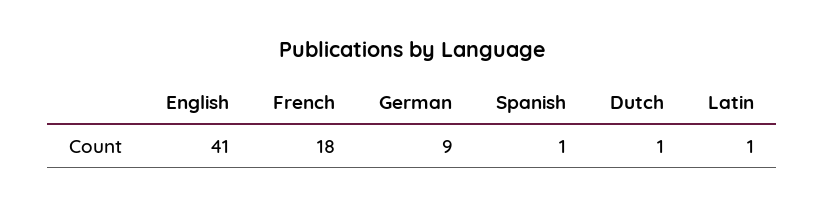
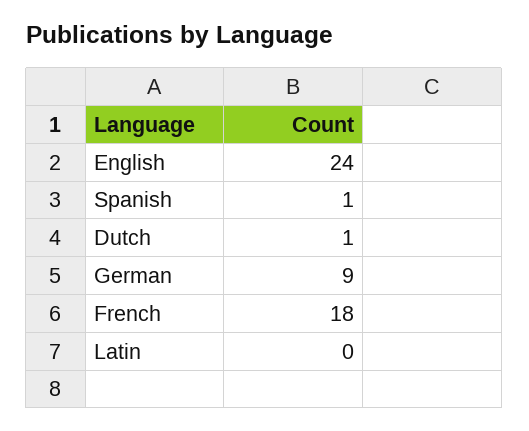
  {
-   "English": 41,
+   "English": 24,
    "French": 18,
    "German": 9,
    "Spanish": 1,
    "Dutch": 1,
-   "Latin": 1
+   "Latin": 0
  }

